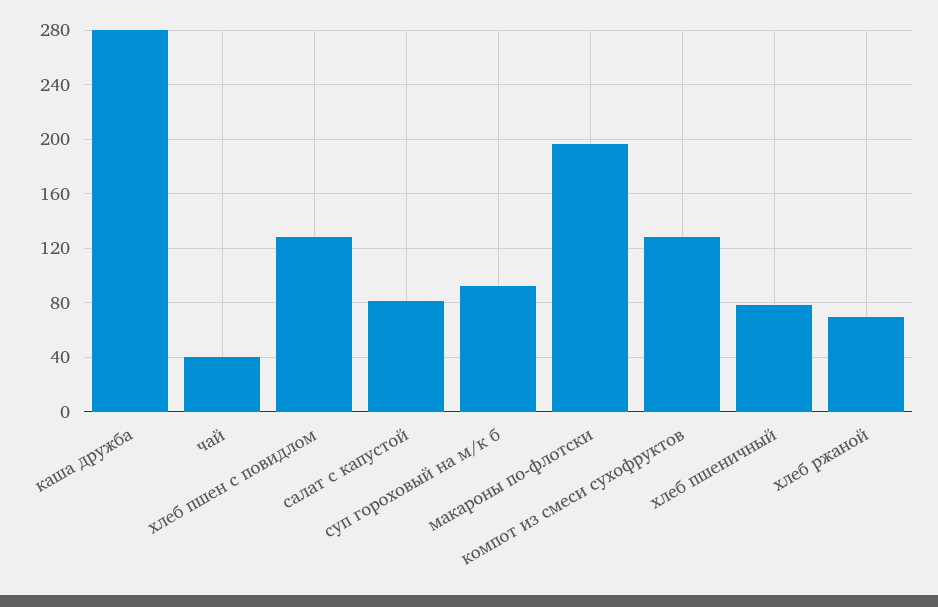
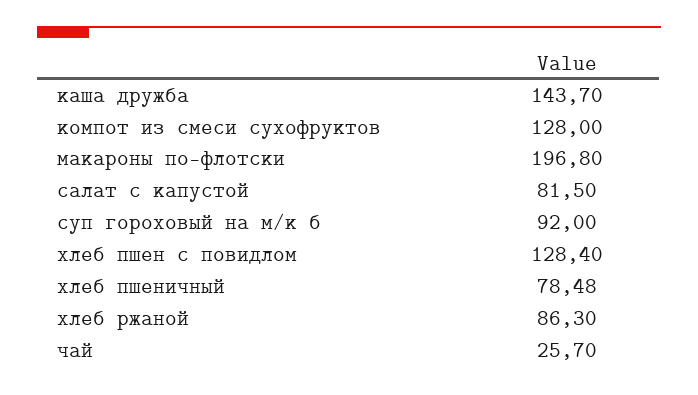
  {
-   "каша дружба": 280,
+   "каша дружба": 143.7,
-   "чай": 40,
+   "чай": 25.7,
    "хлеб пшен с повидлом": 128.4,
    "салат с капустой": 81.5,
    "суп гороховый на м/к б": 92,
    "макароны по-флотски": 196.8,
    "компот из смеси сухофруктов": 128,
    "хлеб пшеничный": 78.48,
-   "хлеб ржаной": 70
+   "хлеб ржаной": 86.3
  }

